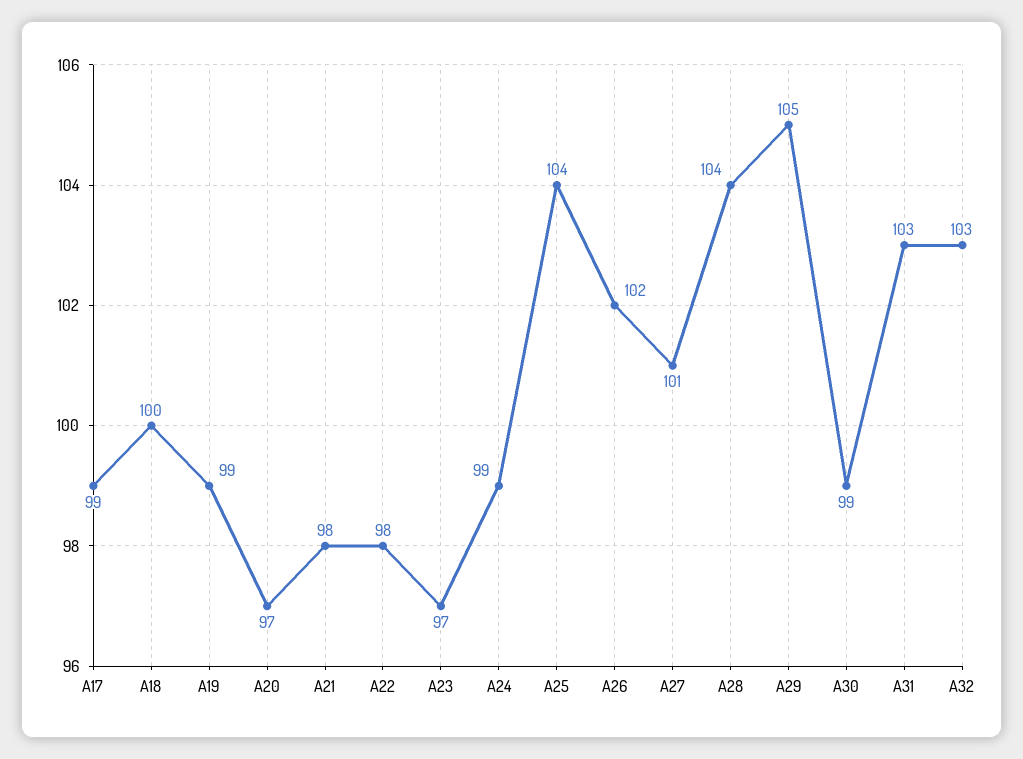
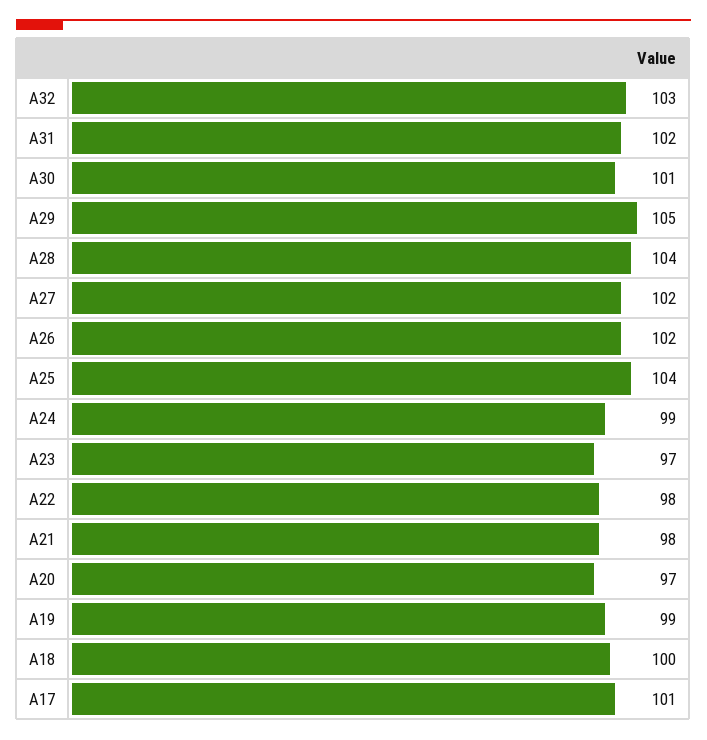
  {
-   "A17": 99,
+   "A17": 101,
    "A18": 100,
    "A19": 99,
    "A20": 97,
    "A21": 98,
    "A22": 98,
    "A23": 97,
    "A24": 99,
    "A25": 104,
    "A26": 102,
-   "A27": 101,
+   "A27": 102,
    "A28": 104,
    "A29": 105,
-   "A30": 99,
+   "A30": 101,
-   "A31": 103,
+   "A31": 102,
    "A32": 103
  }

